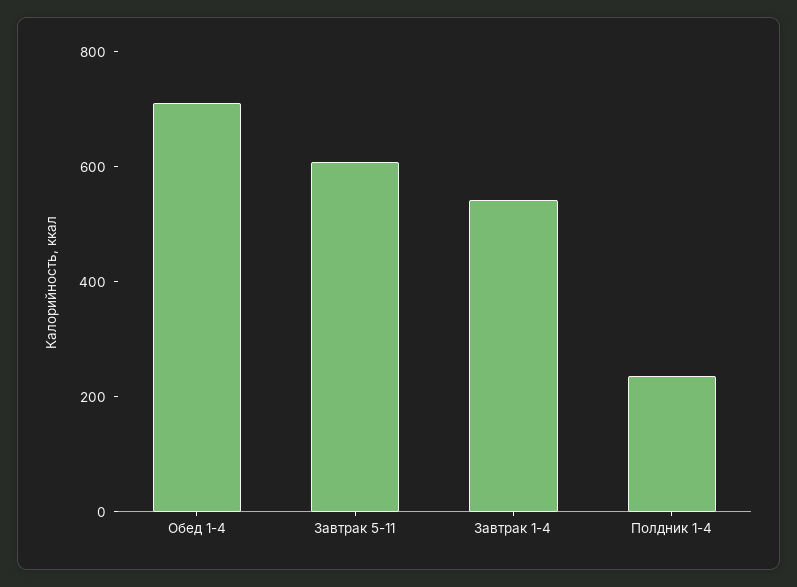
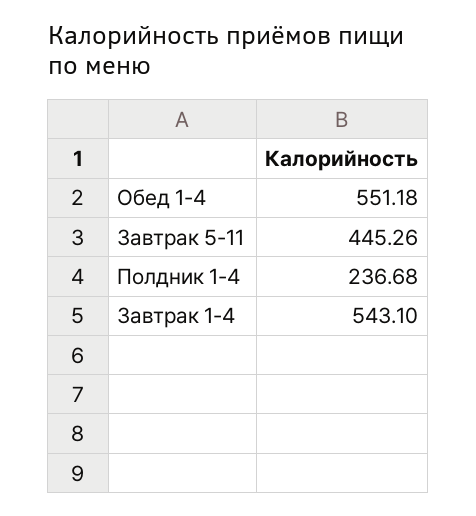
  {
-   "Обед 1-4": 700,
+   "Обед 1-4": 551.18,
-   "Завтрак 5-11": 600,
+   "Завтрак 5-11": 445.26,
    "Завтрак 1-4": 543.1,
    "Полдник 1-4": 236.68
  }

